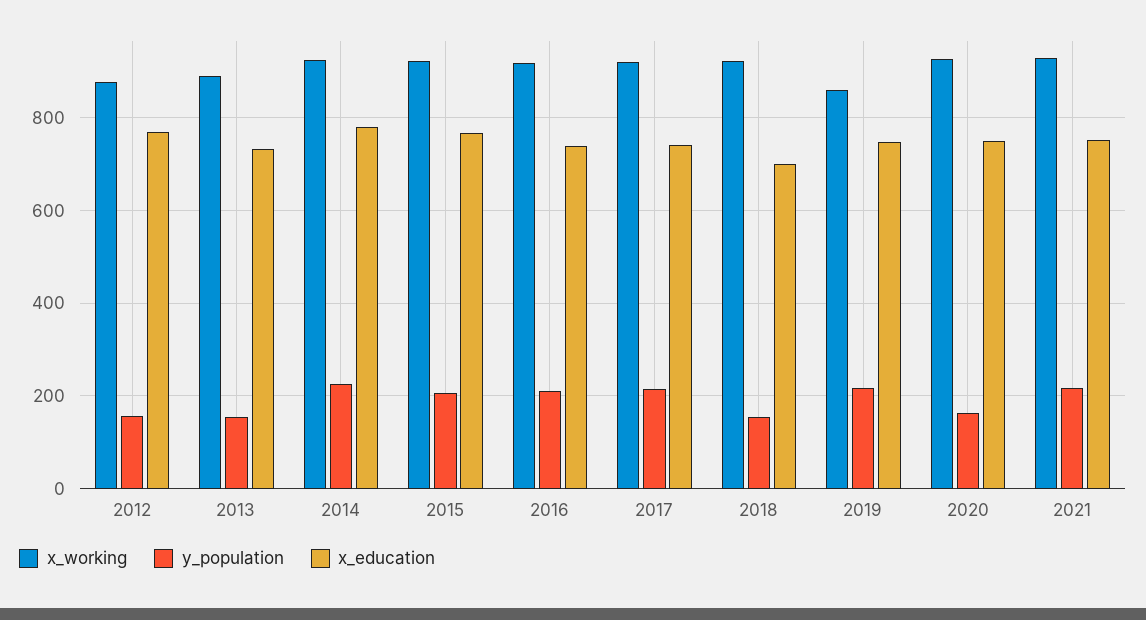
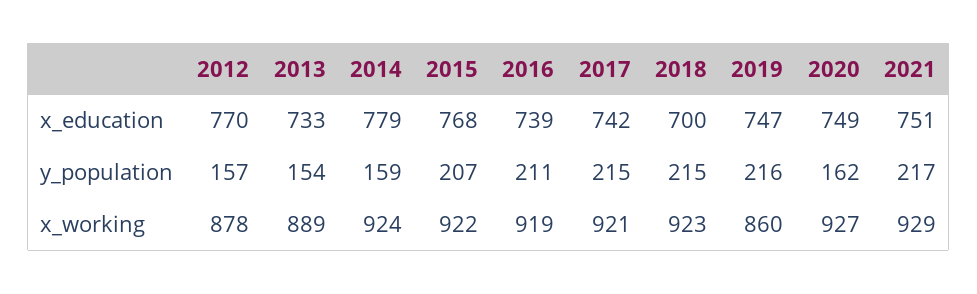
  {
    "x_working": {
      "2012": 878,
      "2013": 889,
      "2014": 924,
      "2015": 922,
      "2016": 919,
      "2017": 921,
      "2018": 923,
      "2019": 860,
      "2020": 927,
      "2021": 929
    },
    "y_population": {
      "2012": 157,
      "2013": 154,
-     "2014": 220,
+     "2014": 159,
      "2015": 207,
      "2016": 211,
      "2017": 215,
-     "2018": 160,
+     "2018": 215,
      "2019": 216,
      "2020": 162,
      "2021": 217
    },
    "x_education": {
      "2012": 770,
      "2013": 733,
      "2014": 779,
      "2015": 768,
      "2016": 739,
      "2017": 742,
      "2018": 700,
      "2019": 747,
      "2020": 749,
      "2021": 751
    }
  }

